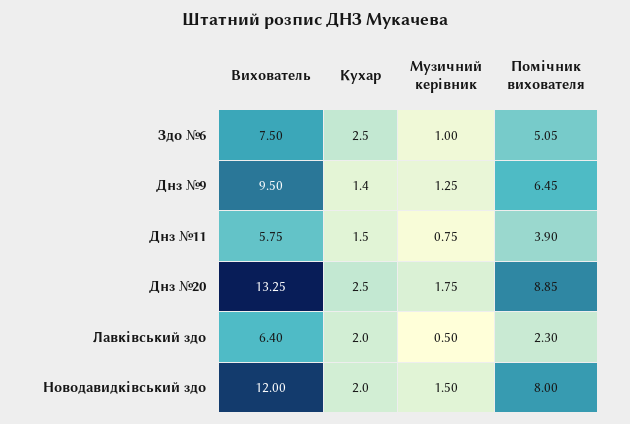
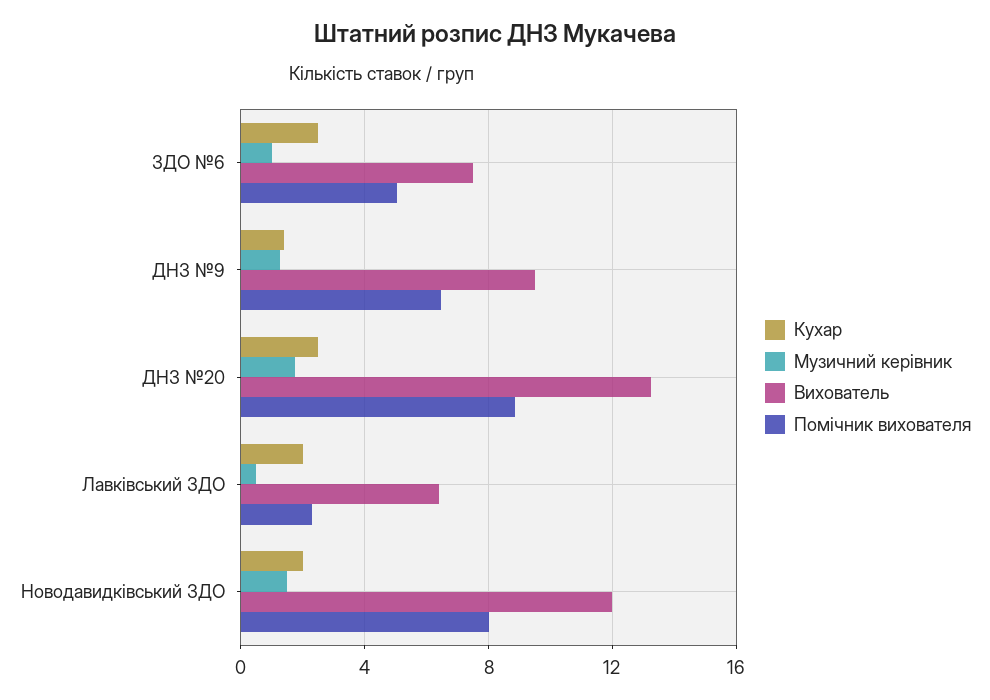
  {
    "Вихователь": {
      "Здо №6": 7.5,
      "Днз №9": 9.5,
-     "Днз №11": 5.75,
      "Днз №20": 13.25,
      "Лавківський здо": 6.4,
      "Новодавидківський здо": 12
    },
    "Кухар": {
      "Здо №6": 2.5,
      "Днз №9": 1.4,
-     "Днз №11": 1.5,
      "Днз №20": 2.5,
      "Лавківський здо": 2,
      "Новодавидківський здо": 2
    },
    "Музичний керівник": {
      "Здо №6": 1,
      "Днз №9": 1.25,
-     "Днз №11": 0.75,
      "Днз №20": 1.75,
      "Лавківський здо": 0.5,
      "Новодавидківський здо": 1.5
    },
    "Помічник вихователя": {
      "Здо №6": 5.05,
      "Днз №9": 6.45,
-     "Днз №11": 3.9,
      "Днз №20": 8.85,
      "Лавківський здо": 2.3,
      "Новодавидківський здо": 8
    }
  }

